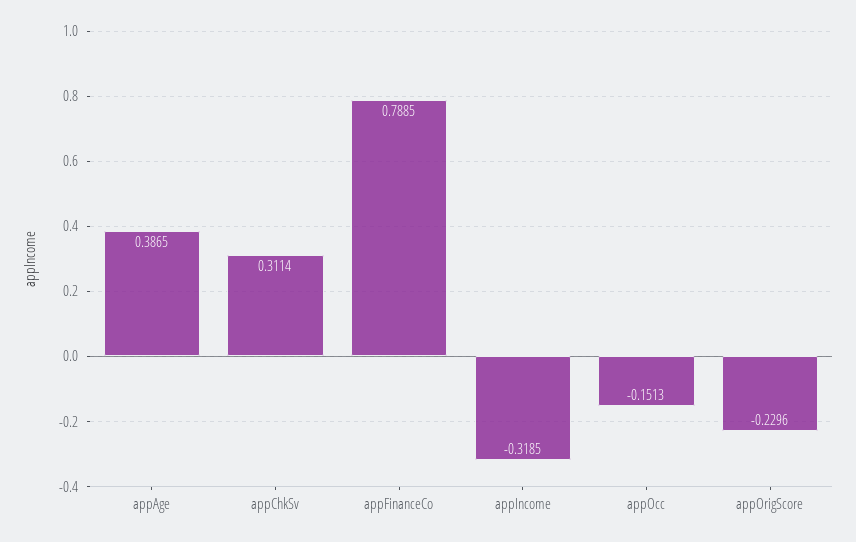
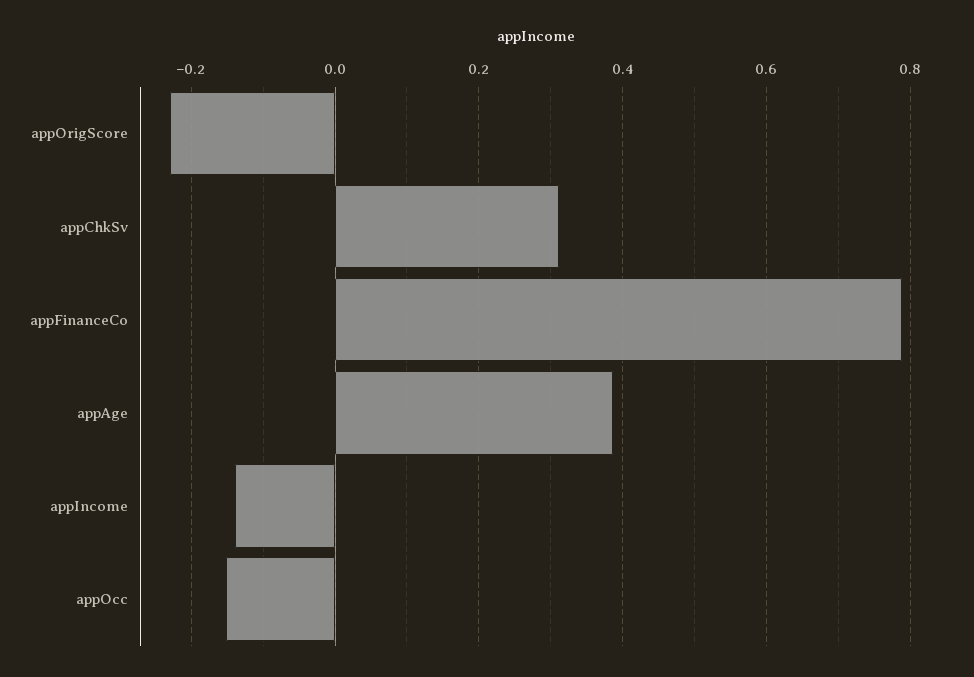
  {
    "appAge": 0.3865,
    "appChkSv": 0.3114,
    "appFinanceCo": 0.7885,
-   "appIncome": -0.3185,
+   "appIncome": -0.14,
    "appOcc": -0.1513,
    "appOrigScore": -0.2296
  }

